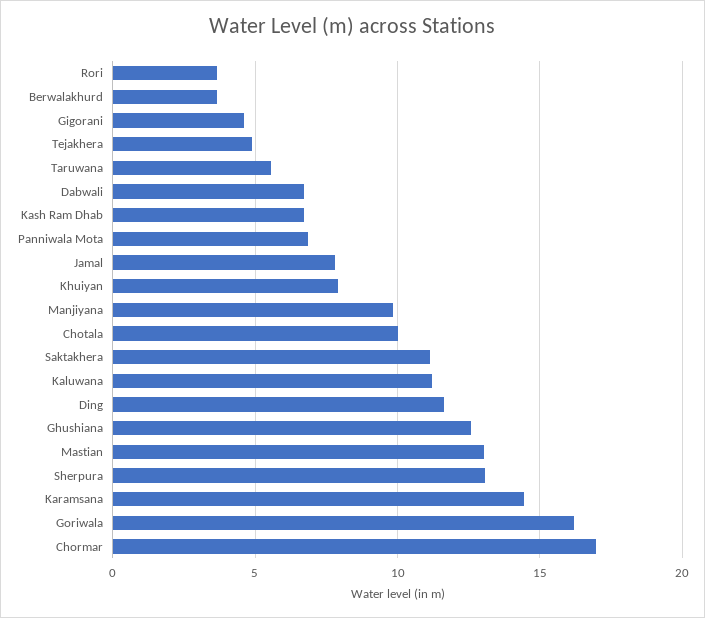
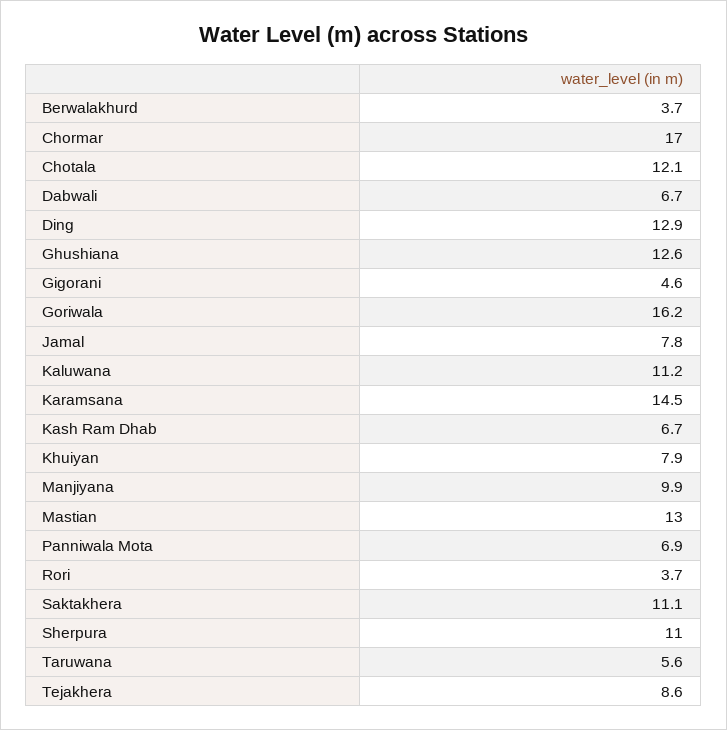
  {
    "Rori": 3.7,
    "Berwalakhurd": 3.7,
    "Gigorani": 4.6,
-   "Tejakhera": 5,
+   "Tejakhera": 8.6,
    "Taruwana": 5.6,
    "Dabwali": 6.7,
    "Kash Ram Dhab": 6.7,
    "Panniwala Mota": 6.9,
    "Jamal": 7.8,
    "Khuiyan": 7.9,
    "Manjiyana": 9.9,
-   "Chotala": 10,
+   "Chotala": 12.1,
    "Saktakhera": 11.1,
    "Kaluwana": 11.2,
-   "Ding": 11.5,
+   "Ding": 12.9,
    "Ghushiana": 12.6,
    "Mastian": 13,
-   "Sherpura": 13,
+   "Sherpura": 11,
    "Karamsana": 14.5,
    "Goriwala": 16.2,
    "Chormar": 17
  }

